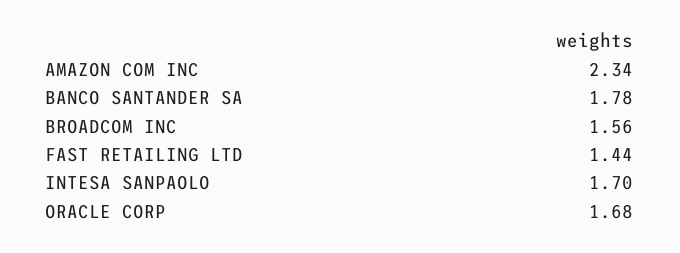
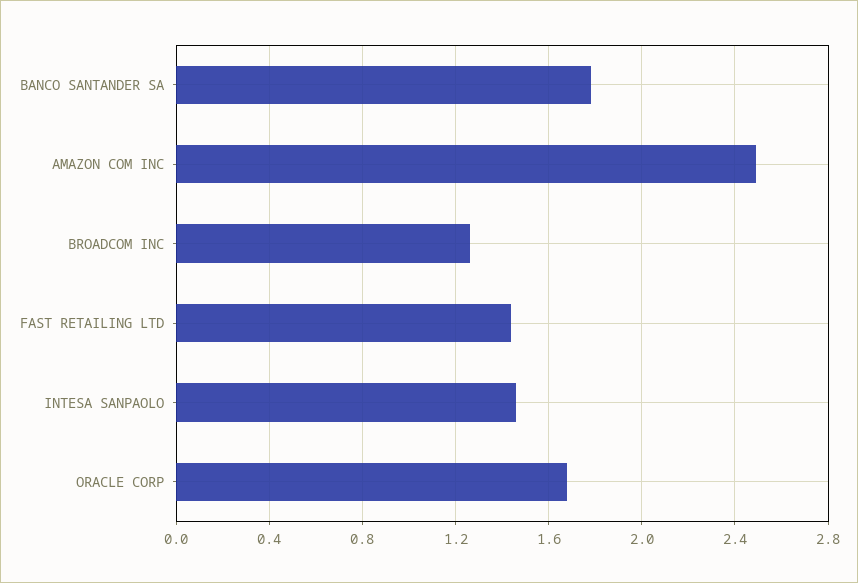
  {
-   "AMAZON COM INC": 2.34,
+   "AMAZON COM INC": 2.5,
    "BANCO SANTANDER SA": 1.78,
-   "BROADCOM INC": 1.56,
+   "BROADCOM INC": 1.25,
    "FAST RETAILING LTD": 1.44,
-   "INTESA SANPAOLO": 1.7,
+   "INTESA SANPAOLO": 1.45,
    "ORACLE CORP": 1.68
  }

